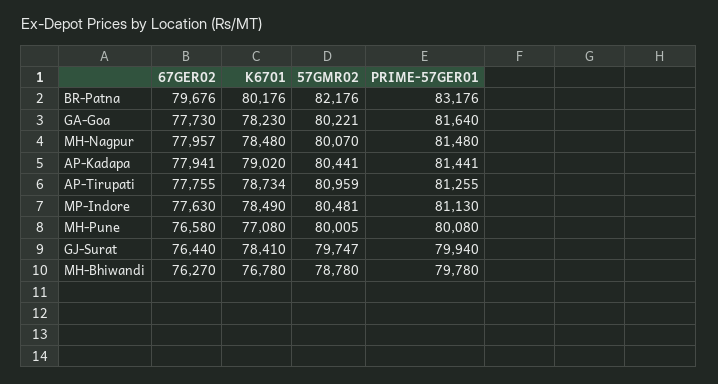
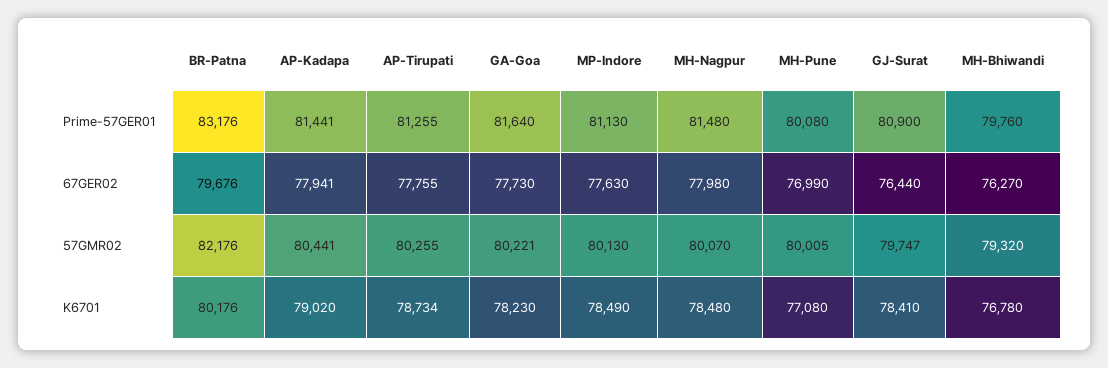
  {
    "67GER02": {
      "BR-Patna": 79676,
      "GA-Goa": 77730,
-     "MH-Nagpur": 77957,
+     "MH-Nagpur": 77980,
      "AP-Kadapa": 77941,
      "AP-Tirupati": 77755,
      "MP-Indore": 77630,
-     "MH-Pune": 76580,
+     "MH-Pune": 76990,
      "GJ-Surat": 76440,
      "MH-Bhiwandi": 76270
    },
    "K6701": {
      "BR-Patna": 80176,
      "GA-Goa": 78230,
      "MH-Nagpur": 78480,
      "AP-Kadapa": 79020,
      "AP-Tirupati": 78734,
      "MP-Indore": 78490,
      "MH-Pune": 77080,
      "GJ-Surat": 78410,
      "MH-Bhiwandi": 76780
    },
    "57GMR02": {
      "BR-Patna": 82176,
      "GA-Goa": 80221,
      "MH-Nagpur": 80070,
      "AP-Kadapa": 80441,
-     "AP-Tirupati": 80959,
+     "AP-Tirupati": 80255,
-     "MP-Indore": 80481,
+     "MP-Indore": 80130,
      "MH-Pune": 80005,
      "GJ-Surat": 79747,
-     "MH-Bhiwandi": 78780
+     "MH-Bhiwandi": 79320
    },
    "PRIME-57GER01": {
      "BR-Patna": 83176,
      "GA-Goa": 81640,
      "MH-Nagpur": 81480,
      "AP-Kadapa": 81441,
      "AP-Tirupati": 81255,
      "MP-Indore": 81130,
      "MH-Pune": 80080,
-     "GJ-Surat": 79940,
+     "GJ-Surat": 80900,
-     "MH-Bhiwandi": 79780
+     "MH-Bhiwandi": 79760
    }
  }

